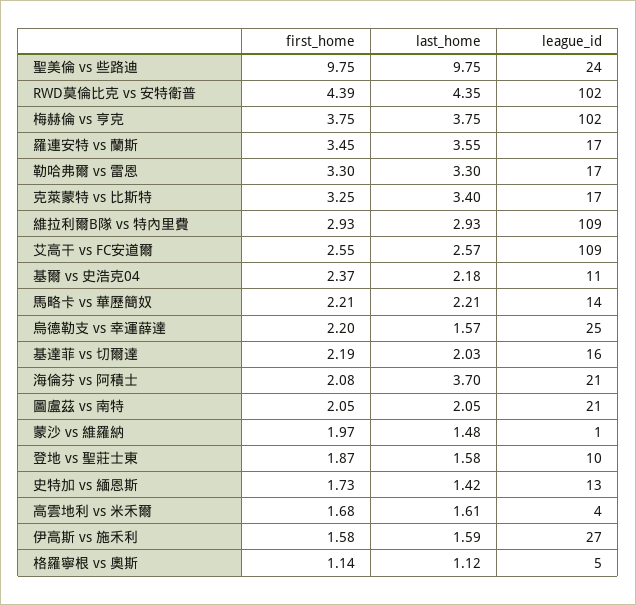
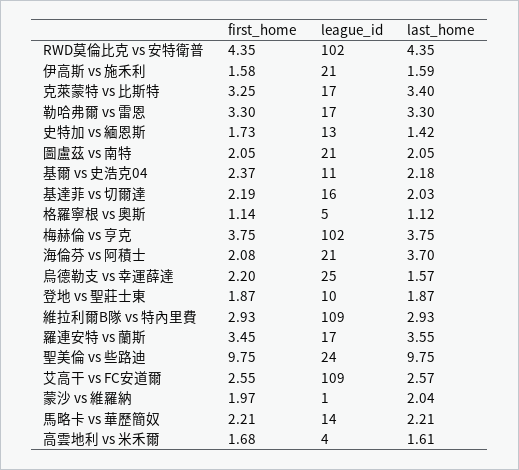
  {
    "first_home": {
      "聖美倫 vs 些路迪": 9.75,
-     "RWD莫倫比克 vs 安特衛普": 4.39,
+     "RWD莫倫比克 vs 安特衛普": 4.35,
      "梅赫倫 vs 亨克": 3.75,
      "羅連安特 vs 蘭斯": 3.45,
      "勒哈弗爾 vs 雷恩": 3.3,
      "克萊蒙特 vs 比斯特": 3.25,
      "維拉利爾B隊 vs 特內里費": 2.93,
      "艾高干 vs FC安道爾": 2.55,
      "基爾 vs 史浩克04": 2.37,
      "馬略卡 vs 華歷簡奴": 2.21,
      "烏德勒支 vs 幸運薛達": 2.2,
      "基達菲 vs 切爾達": 2.19,
      "海倫芬 vs 阿積士": 2.08,
      "圖盧茲 vs 南特": 2.05,
      "蒙沙 vs 維羅納": 1.97,
      "登地 vs 聖莊士東": 1.87,
      "史特加 vs 緬恩斯": 1.73,
      "高雲地利 vs 米禾爾": 1.68,
      "伊高斯 vs 施禾利": 1.58,
      "格羅寧根 vs 奧斯": 1.14
    },
    "last_home": {
      "聖美倫 vs 些路迪": 9.75,
      "RWD莫倫比克 vs 安特衛普": 4.35,
      "梅赫倫 vs 亨克": 3.75,
      "羅連安特 vs 蘭斯": 3.55,
      "勒哈弗爾 vs 雷恩": 3.3,
      "克萊蒙特 vs 比斯特": 3.4,
      "維拉利爾B隊 vs 特內里費": 2.93,
      "艾高干 vs FC安道爾": 2.57,
      "基爾 vs 史浩克04": 2.18,
      "馬略卡 vs 華歷簡奴": 2.21,
      "烏德勒支 vs 幸運薛達": 1.57,
      "基達菲 vs 切爾達": 2.03,
      "海倫芬 vs 阿積士": 3.7,
      "圖盧茲 vs 南特": 2.05,
-     "蒙沙 vs 維羅納": 1.48,
+     "蒙沙 vs 維羅納": 2.04,
-     "登地 vs 聖莊士東": 1.58,
+     "登地 vs 聖莊士東": 1.87,
      "史特加 vs 緬恩斯": 1.42,
      "高雲地利 vs 米禾爾": 1.61,
      "伊高斯 vs 施禾利": 1.59,
      "格羅寧根 vs 奧斯": 1.12
    },
    "league_id": {
      "聖美倫 vs 些路迪": 24,
      "RWD莫倫比克 vs 安特衛普": 102,
      "梅赫倫 vs 亨克": 102,
      "羅連安特 vs 蘭斯": 17,
      "勒哈弗爾 vs 雷恩": 17,
      "克萊蒙特 vs 比斯特": 17,
      "維拉利爾B隊 vs 特內里費": 109,
      "艾高干 vs FC安道爾": 109,
      "基爾 vs 史浩克04": 11,
      "馬略卡 vs 華歷簡奴": 14,
      "烏德勒支 vs 幸運薛達": 25,
      "基達菲 vs 切爾達": 16,
      "海倫芬 vs 阿積士": 21,
      "圖盧茲 vs 南特": 21,
      "蒙沙 vs 維羅納": 1,
      "登地 vs 聖莊士東": 10,
      "史特加 vs 緬恩斯": 13,
      "高雲地利 vs 米禾爾": 4,
-     "伊高斯 vs 施禾利": 27,
+     "伊高斯 vs 施禾利": 21,
      "格羅寧根 vs 奧斯": 5
    }
  }

